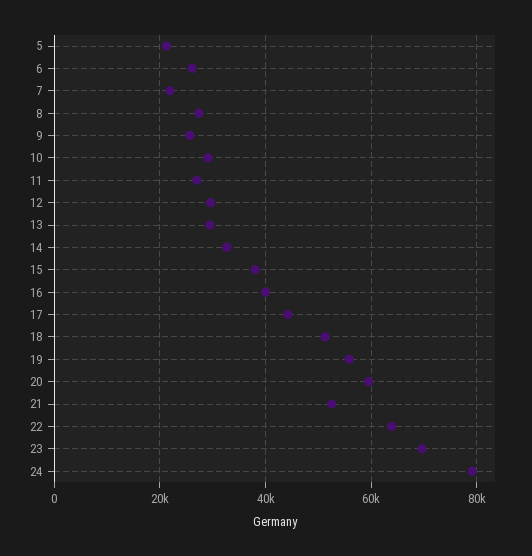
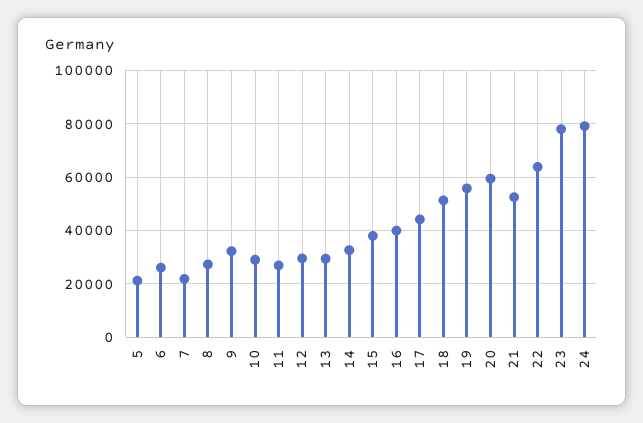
  {
    "5": 22000,
    "6": 26000,
    "7": 22000,
    "8": 28000,
-   "9": 26000,
+   "9": 32500,
    "10": 30000,
    "11": 26000,
    "12": 30000,
    "13": 30000,
    "14": 32000,
    "15": 38000,
    "16": 40000,
    "17": 44000,
    "18": 52000,
    "19": 56000,
    "20": 60000,
    "21": 52000,
    "22": 64000,
-   "23": 70000,
+   "23": 77500,
    "24": 80000
  }

